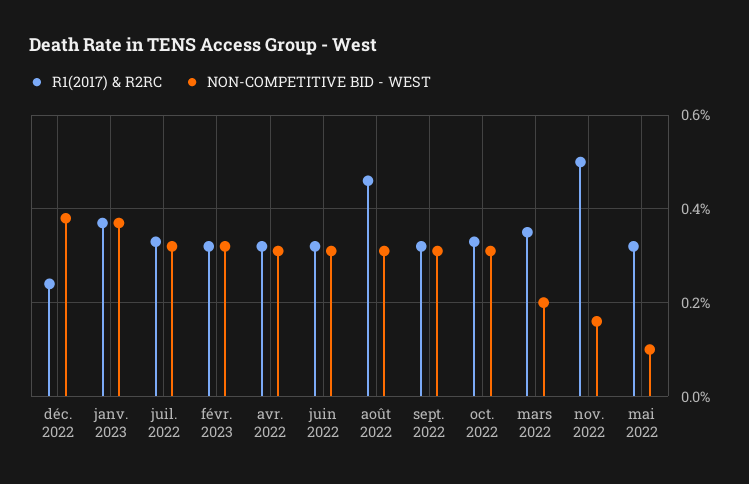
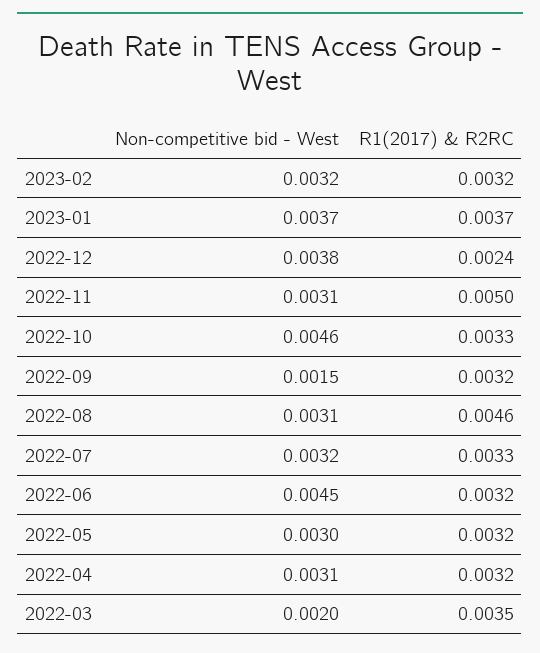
  {
    "R1(2017) & R2RC": {
      "déc. 2022": 0.0024,
      "janv. 2023": 0.0037,
      "juil. 2022": 0.0033,
      "févr. 2023": 0.0032,
      "avr. 2022": 0.0032,
      "juin 2022": 0.0032,
      "août 2022": 0.0046,
      "sept. 2022": 0.0032,
      "oct. 2022": 0.0033,
      "mars 2022": 0.0035,
      "nov. 2022": 0.005,
      "mai 2022": 0.0032
    },
    "NON-COMPETITIVE BID - WEST": {
      "déc. 2022": 0.0038,
      "janv. 2023": 0.0037,
      "juil. 2022": 0.0032,
      "févr. 2023": 0.0032,
      "avr. 2022": 0.0031,
-     "juin 2022": 0.003,
+     "juin 2022": 0.0045,
      "août 2022": 0.0031,
-     "sept. 2022": 0.003,
+     "sept. 2022": 0.0015,
-     "oct. 2022": 0.003,
+     "oct. 2022": 0.0046,
      "mars 2022": 0.002,
-     "nov. 2022": 0.0015,
+     "nov. 2022": 0.0031,
-     "mai 2022": 0.001
+     "mai 2022": 0.003
    }
  }

